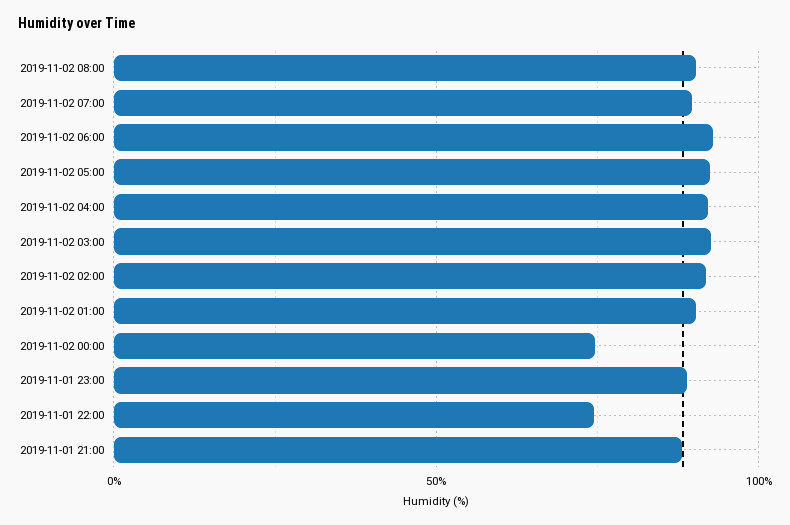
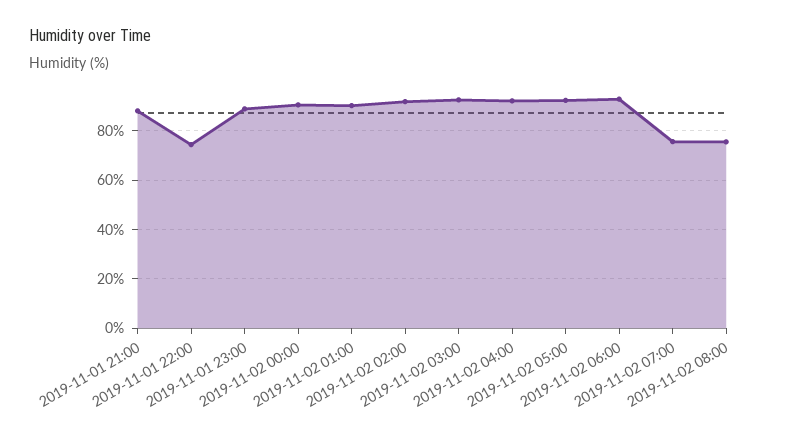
  {
-   "2019-11-02 08:00": 90,
+   "2019-11-02 08:00": 75,
-   "2019-11-02 07:00": 90,
+   "2019-11-02 07:00": 75,
    "2019-11-02 06:00": 92.5,
    "2019-11-02 05:00": 92.5,
    "2019-11-02 04:00": 92.5,
    "2019-11-02 03:00": 92.5,
    "2019-11-02 02:00": 92.5,
    "2019-11-02 01:00": 90,
-   "2019-11-02 00:00": 75,
+   "2019-11-02 00:00": 90,
    "2019-11-01 23:00": 90,
    "2019-11-01 22:00": 75,
    "2019-11-01 21:00": 87.5
  }

